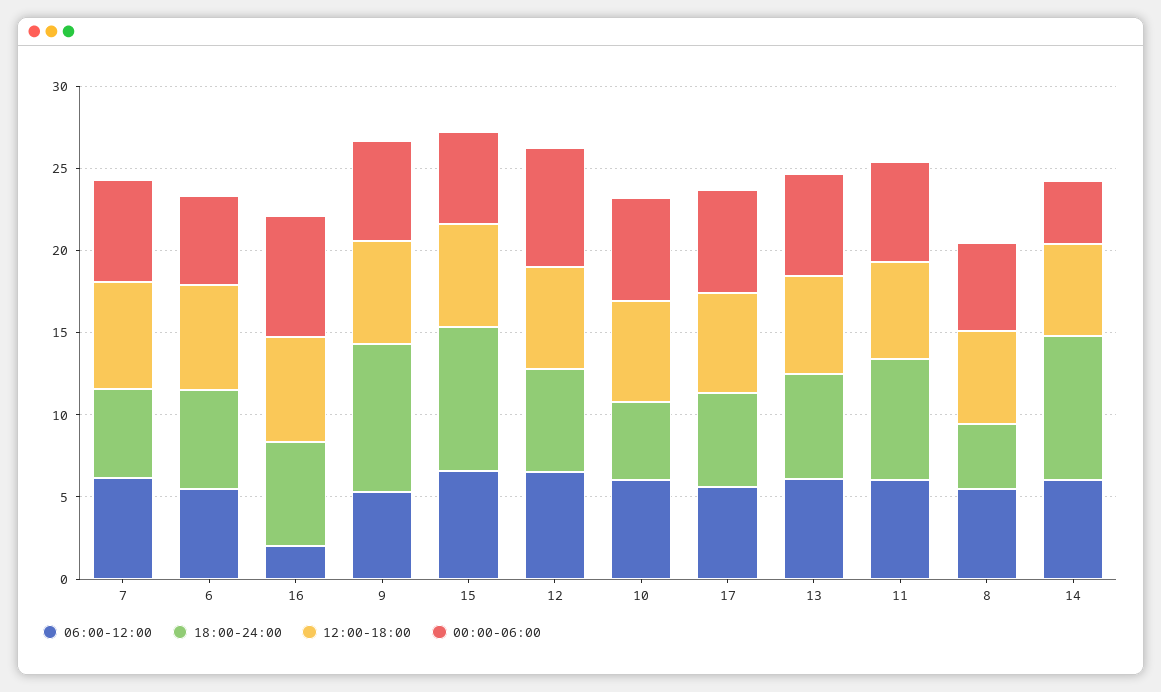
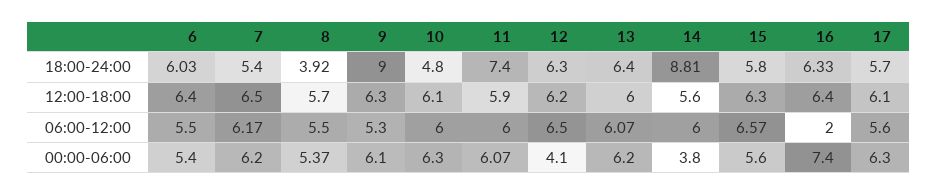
  {
    "06:00-12:00": {
      "7": 6.17,
      "6": 5.5,
      "16": 2,
      "9": 5.3,
      "15": 6.57,
      "12": 6.5,
      "10": 6,
      "17": 5.6,
      "13": 6.07,
      "11": 6,
      "8": 5.5,
      "14": 6
    },
    "18:00-24:00": {
      "7": 5.4,
      "6": 6.03,
      "16": 6.33,
      "9": 9,
-     "15": 9,
+     "15": 5.8,
      "12": 6.3,
      "10": 4.8,
      "17": 5.7,
      "13": 6.4,
      "11": 7.4,
      "8": 3.92,
      "14": 8.81
    },
    "12:00-18:00": {
      "7": 6.5,
      "6": 6.4,
      "16": 6.4,
      "9": 6.3,
      "15": 6.3,
      "12": 6.2,
      "10": 6.1,
      "17": 6.1,
      "13": 6,
      "11": 5.9,
      "8": 5.7,
      "14": 5.6
    },
    "00:00-06:00": {
      "7": 6.2,
      "6": 5.4,
      "16": 7.4,
      "9": 6.1,
      "15": 5.6,
-     "12": 7,
+     "12": 4.1,
      "10": 6.3,
      "17": 6.3,
      "13": 6.2,
      "11": 6.07,
      "8": 5.37,
      "14": 3.8
    }
  }

